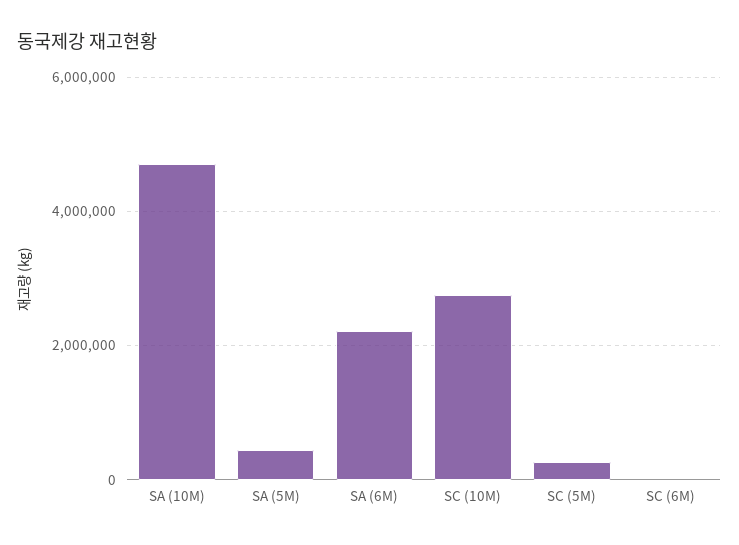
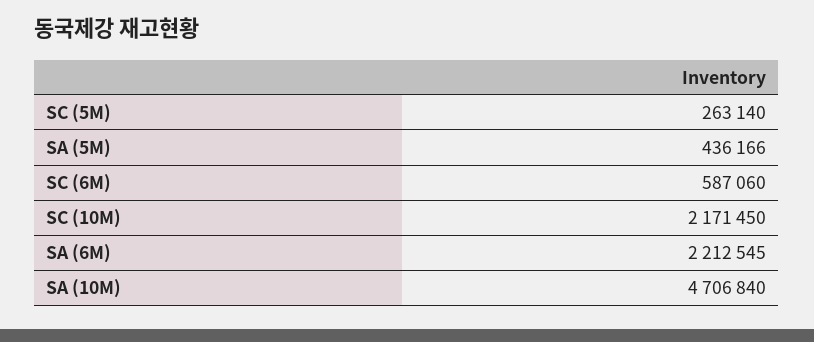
  {
    "SA (10M)": 4706840,
    "SA (5M)": 436166,
    "SA (6M)": 2212545,
-   "SC (10M)": 2800000,
+   "SC (10M)": 2171450,
    "SC (5M)": 263140,
-   "SC (6M)": 0
+   "SC (6M)": 587060
  }

